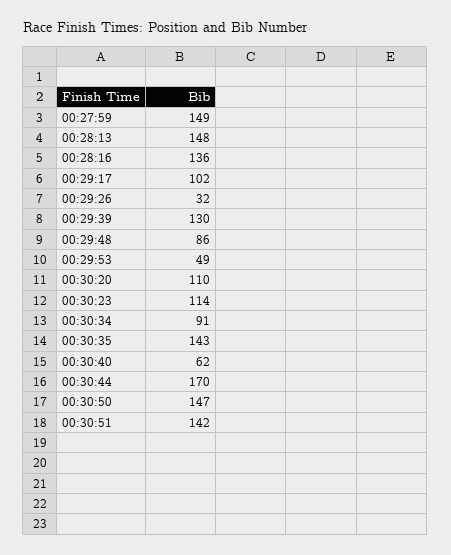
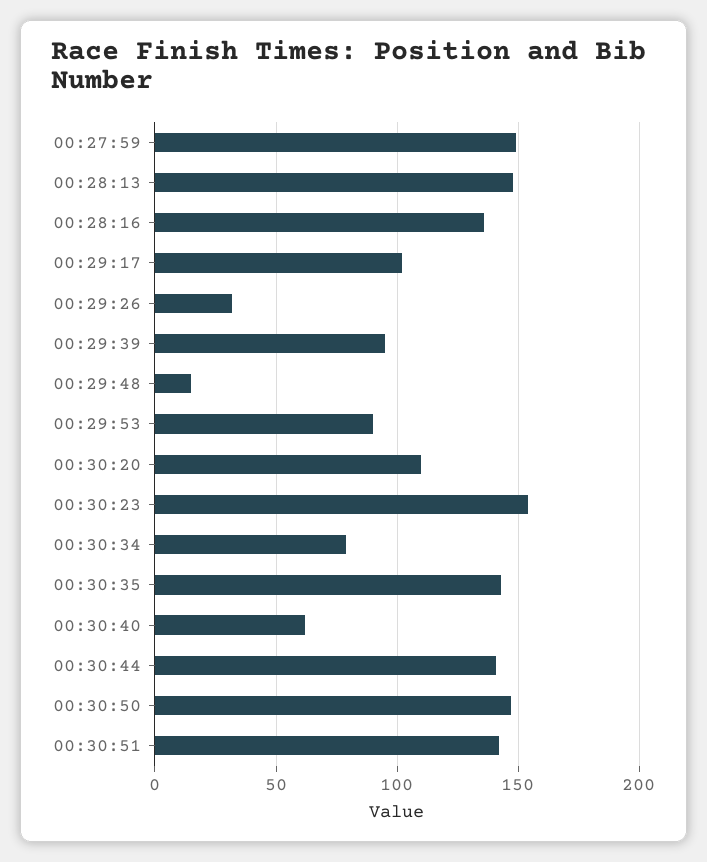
  {
    "00:27:59": 149,
    "00:28:13": 148,
    "00:28:16": 136,
    "00:29:17": 102,
    "00:29:26": 32,
-   "00:29:39": 130,
+   "00:29:39": 95,
-   "00:29:48": 86,
+   "00:29:48": 15,
-   "00:29:53": 49,
+   "00:29:53": 90,
    "00:30:20": 110,
-   "00:30:23": 114,
+   "00:30:23": 155,
-   "00:30:34": 91,
+   "00:30:34": 80,
    "00:30:35": 143,
    "00:30:40": 62,
-   "00:30:44": 170,
+   "00:30:44": 140,
    "00:30:50": 147,
    "00:30:51": 142
  }

